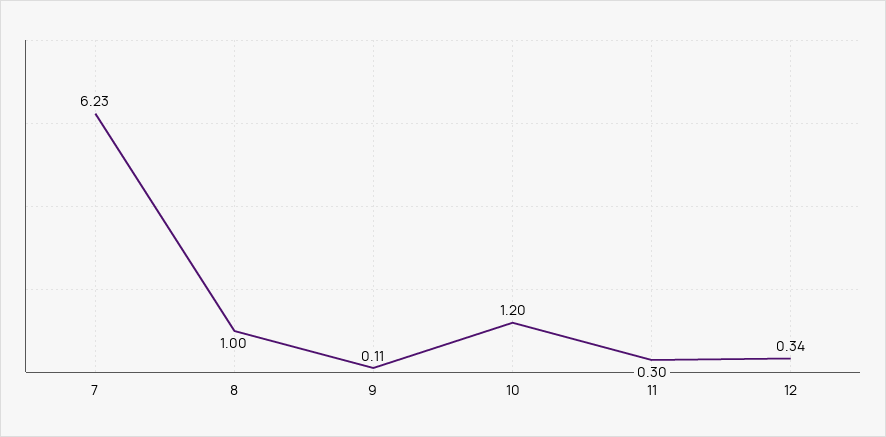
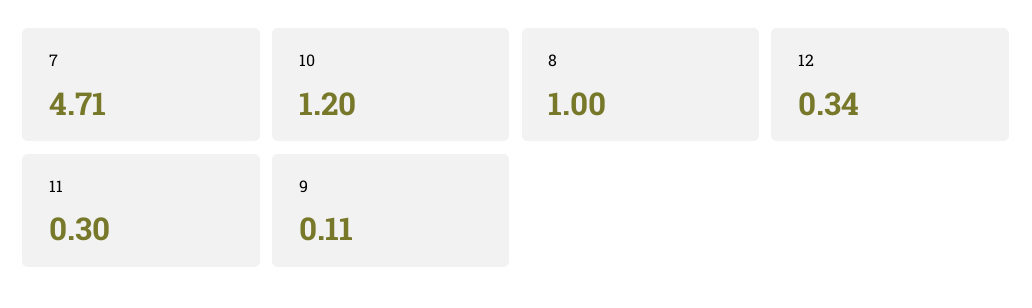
  {
-   "7": 6.23,
+   "7": 4.71,
    "8": 1,
    "9": 0.11,
    "10": 1.2,
    "11": 0.3,
    "12": 0.34
  }

